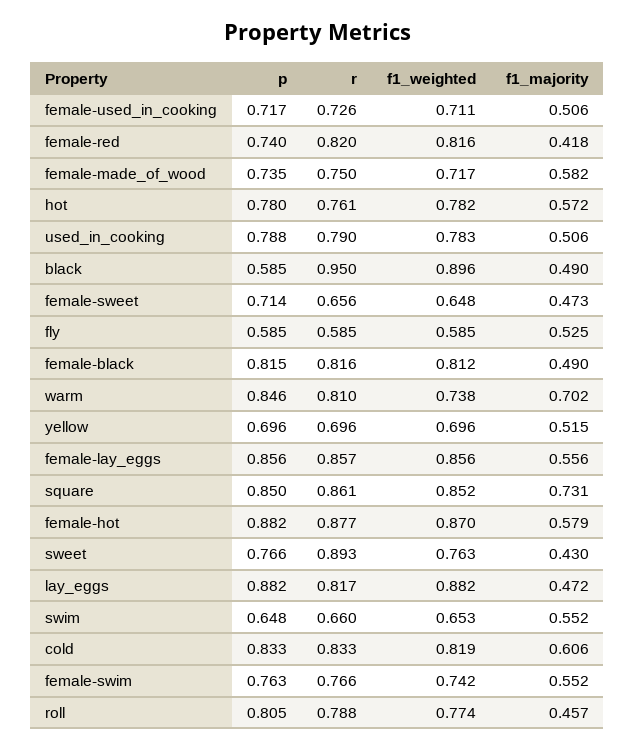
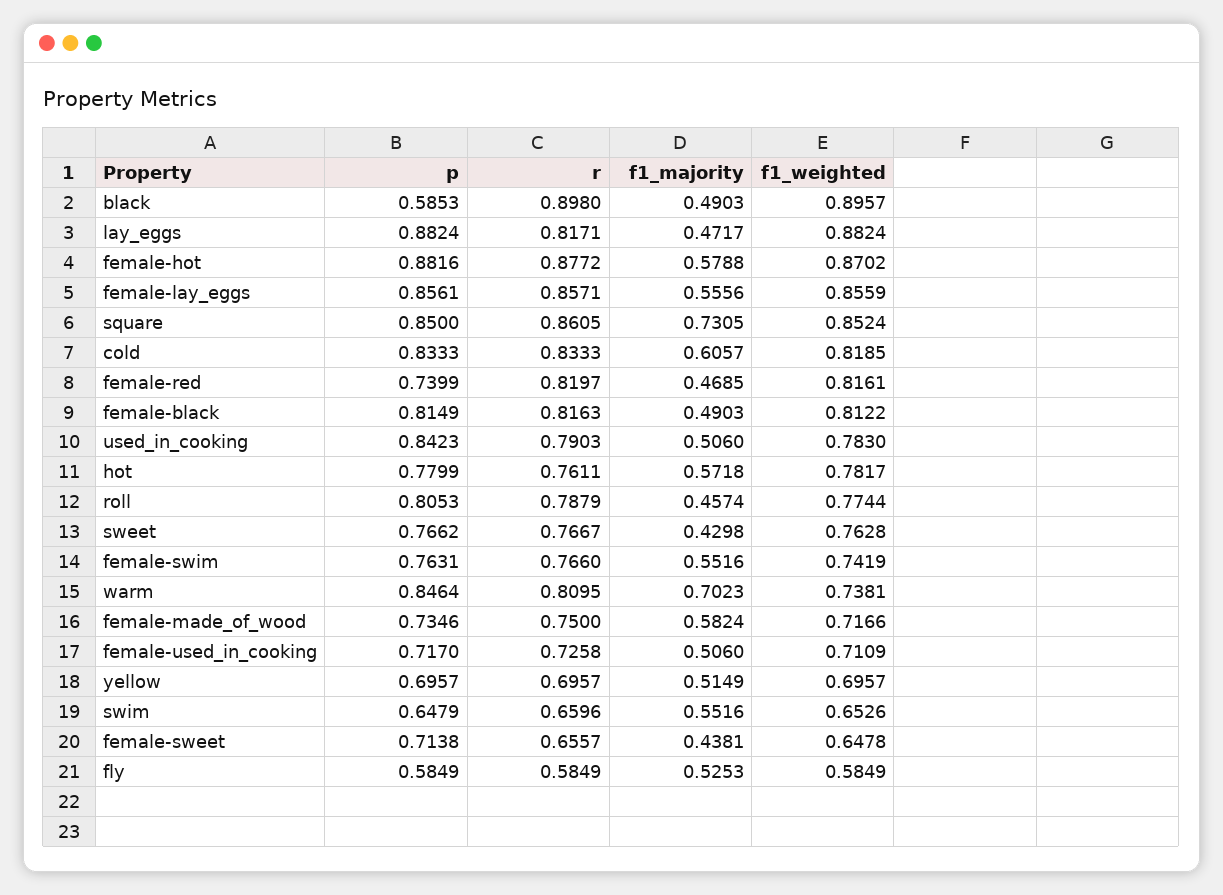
  {
    "p": {
      "female-used_in_cooking": 0.717,
      "female-red": 0.7399,
      "female-made_of_wood": 0.7346,
      "hot": 0.7799,
-     "used_in_cooking": 0.788,
+     "used_in_cooking": 0.8423,
      "black": 0.5853,
      "female-sweet": 0.7138,
      "fly": 0.5849,
      "female-black": 0.8149,
      "warm": 0.8464,
      "yellow": 0.6957,
      "female-lay_eggs": 0.8561,
      "square": 0.85,
      "female-hot": 0.8816,
      "sweet": 0.7662,
      "lay_eggs": 0.8824,
      "swim": 0.6479,
      "cold": 0.8333,
      "female-swim": 0.7631,
      "roll": 0.8053
    },
    "r": {
      "female-used_in_cooking": 0.7258,
      "female-red": 0.8197,
      "female-made_of_wood": 0.75,
      "hot": 0.7611,
      "used_in_cooking": 0.7903,
-     "black": 0.95,
+     "black": 0.898,
      "female-sweet": 0.6557,
      "fly": 0.5849,
      "female-black": 0.8163,
      "warm": 0.8095,
      "yellow": 0.6957,
      "female-lay_eggs": 0.8571,
      "square": 0.8605,
      "female-hot": 0.8772,
-     "sweet": 0.893,
+     "sweet": 0.7667,
      "lay_eggs": 0.8171,
      "swim": 0.6596,
      "cold": 0.8333,
      "female-swim": 0.766,
      "roll": 0.7879
    },
    "f1_weighted": {
      "female-used_in_cooking": 0.7109,
      "female-red": 0.8161,
      "female-made_of_wood": 0.7166,
      "hot": 0.7817,
      "used_in_cooking": 0.783,
      "black": 0.8957,
      "female-sweet": 0.6478,
      "fly": 0.5849,
      "female-black": 0.8122,
      "warm": 0.7381,
      "yellow": 0.6957,
      "female-lay_eggs": 0.8559,
      "square": 0.8524,
      "female-hot": 0.8702,
      "sweet": 0.7628,
      "lay_eggs": 0.8824,
      "swim": 0.6526,
      "cold": 0.8185,
      "female-swim": 0.7419,
      "roll": 0.7744
    },
    "f1_majority": {
      "female-used_in_cooking": 0.506,
-     "female-red": 0.418,
+     "female-red": 0.4685,
      "female-made_of_wood": 0.5824,
      "hot": 0.5718,
      "used_in_cooking": 0.506,
      "black": 0.4903,
-     "female-sweet": 0.473,
+     "female-sweet": 0.4381,
      "fly": 0.5253,
      "female-black": 0.4903,
      "warm": 0.7023,
      "yellow": 0.5149,
      "female-lay_eggs": 0.5556,
      "square": 0.7305,
      "female-hot": 0.5788,
      "sweet": 0.4298,
      "lay_eggs": 0.4717,
      "swim": 0.5516,
      "cold": 0.6057,
      "female-swim": 0.5516,
      "roll": 0.4574
    }
  }

